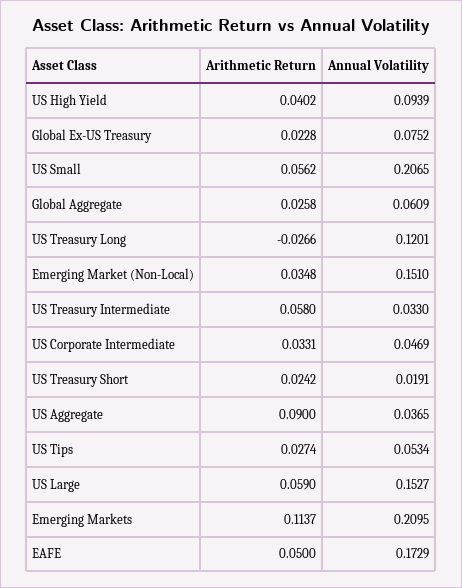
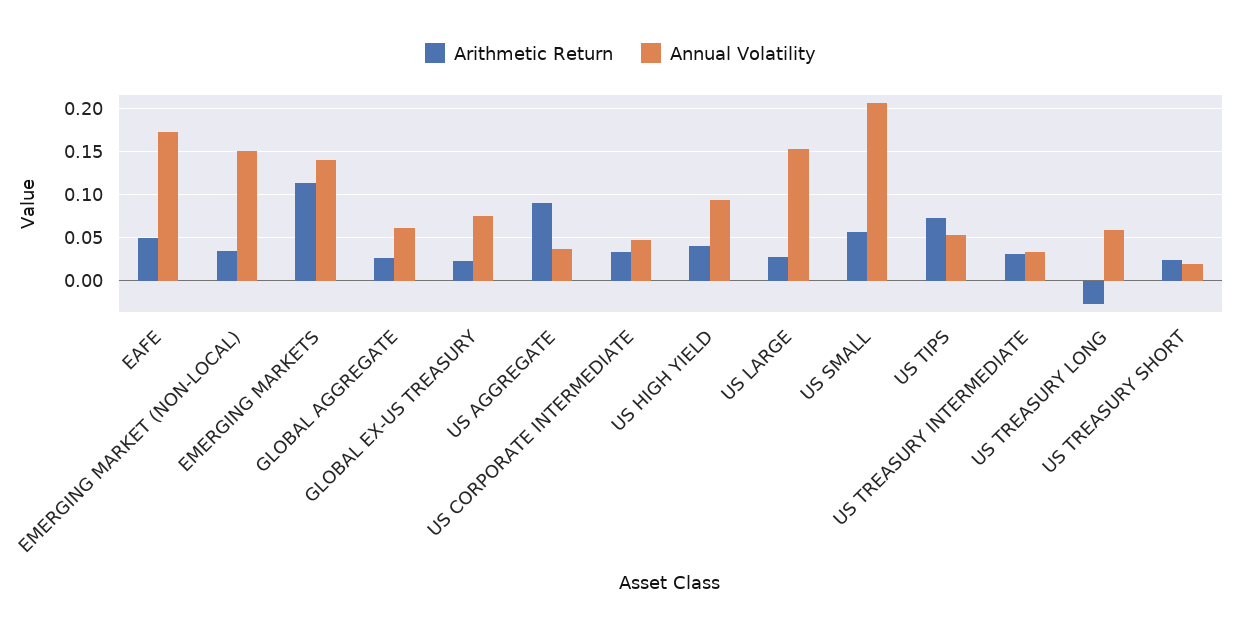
  {
    "Arithmetic Return": {
      "US High Yield": 0.0402,
      "Global Ex-US Treasury": 0.0228,
      "US Small": 0.0562,
      "Global Aggregate": 0.0258,
      "US Treasury Long": -0.0266,
      "Emerging Market (Non-Local)": 0.0348,
-     "US Treasury Intermediate": 0.058,
+     "US Treasury Intermediate": 0.03,
      "US Corporate Intermediate": 0.0331,
      "US Treasury Short": 0.0242,
      "US Aggregate": 0.09,
-     "US Tips": 0.0274,
+     "US Tips": 0.07,
-     "US Large": 0.059,
+     "US Large": 0.03,
      "Emerging Markets": 0.1137,
      "EAFE": 0.05
    },
    "Annual Volatility": {
      "US High Yield": 0.0939,
      "Global Ex-US Treasury": 0.0752,
      "US Small": 0.2065,
      "Global Aggregate": 0.0609,
-     "US Treasury Long": 0.1201,
+     "US Treasury Long": 0.06,
      "Emerging Market (Non-Local)": 0.151,
      "US Treasury Intermediate": 0.033,
      "US Corporate Intermediate": 0.0469,
      "US Treasury Short": 0.0191,
      "US Aggregate": 0.0365,
      "US Tips": 0.0534,
      "US Large": 0.1527,
-     "Emerging Markets": 0.2095,
+     "Emerging Markets": 0.14,
      "EAFE": 0.1729
    }
  }

